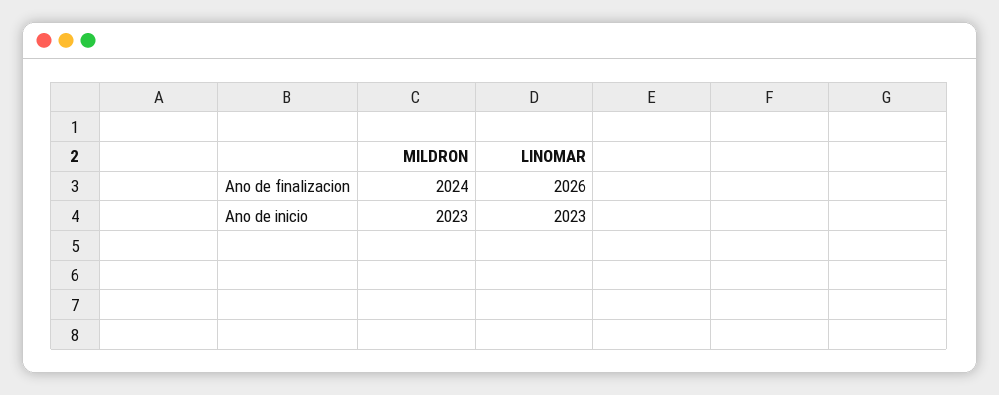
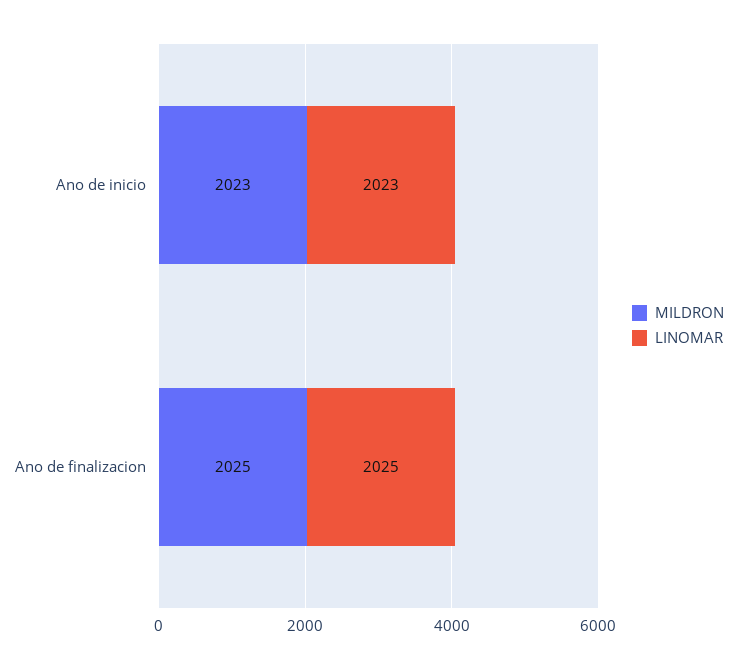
  {
    "MILDRON": {
-     "Ano de finalizacion": 2024,
+     "Ano de finalizacion": 2025,
      "Ano de inicio": 2023
    },
    "LINOMAR": {
-     "Ano de finalizacion": 2026,
+     "Ano de finalizacion": 2025,
      "Ano de inicio": 2023
    }
  }

